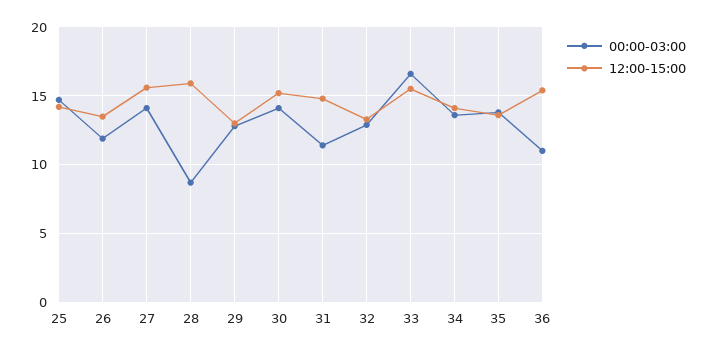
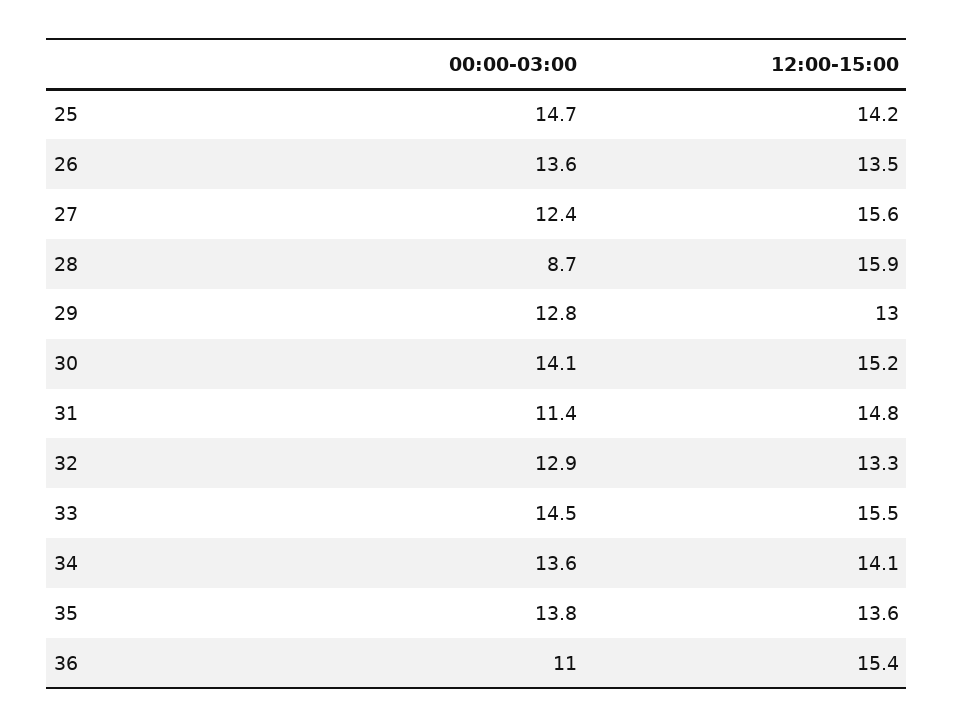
  {
    "00:00-03:00": {
      "25": 14.7,
-     "26": 12,
+     "26": 13.6,
-     "27": 14,
+     "27": 12.4,
      "28": 8.7,
      "29": 12.8,
      "30": 14.1,
      "31": 11.4,
      "32": 12.9,
-     "33": 16.5,
+     "33": 14.5,
      "34": 13.6,
      "35": 13.8,
      "36": 11
    },
    "12:00-15:00": {
      "25": 14.2,
      "26": 13.5,
      "27": 15.6,
      "28": 15.9,
      "29": 13,
      "30": 15.2,
      "31": 14.8,
      "32": 13.3,
      "33": 15.5,
      "34": 14.1,
      "35": 13.6,
      "36": 15.4
    }
  }

